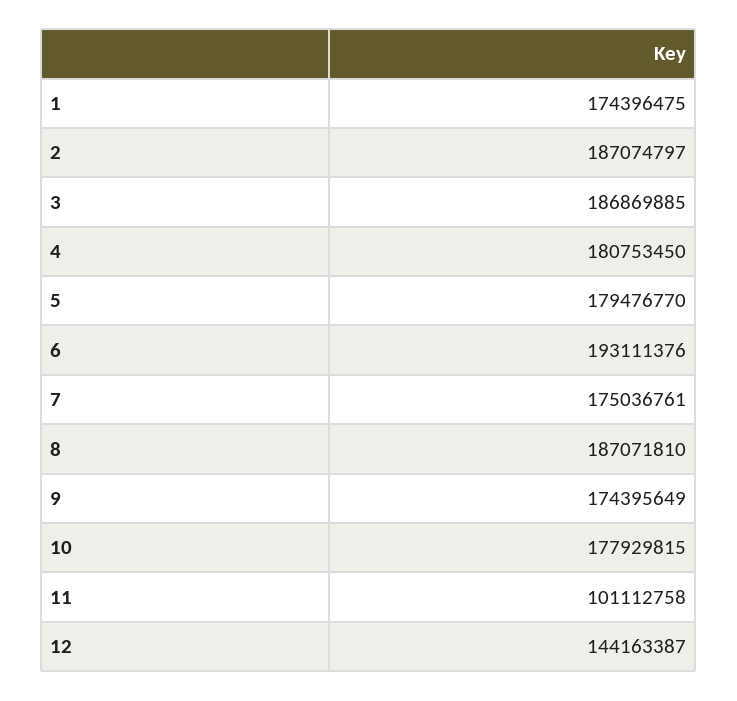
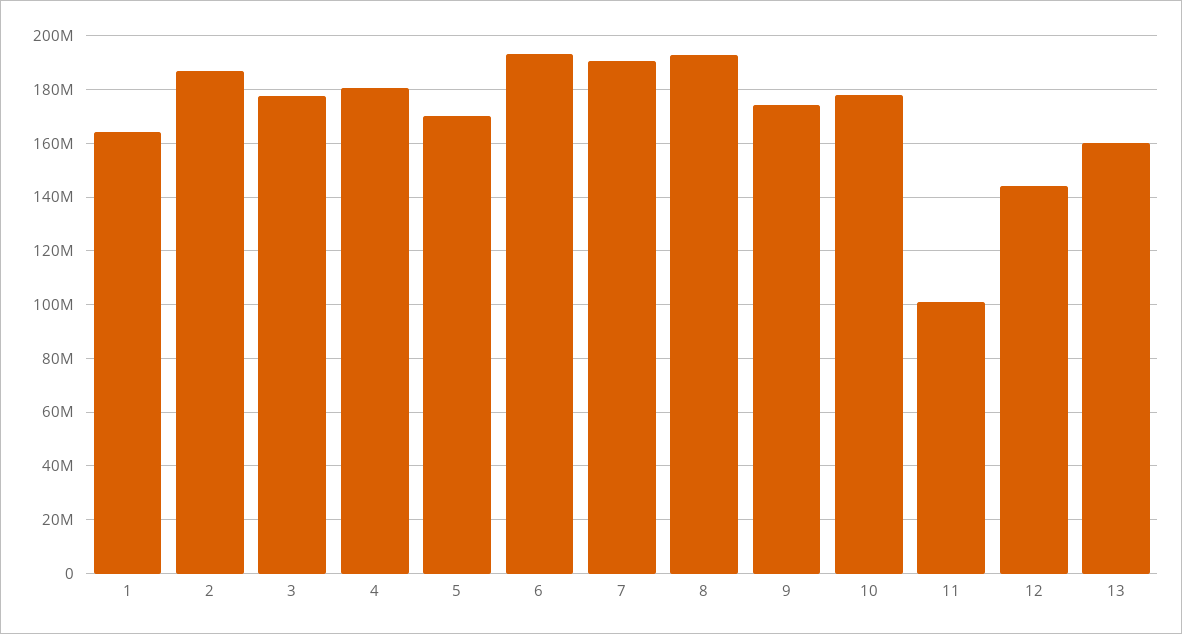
  {
-   "1": 174396475,
+   "1": 165000000,
    "2": 187074797,
-   "3": 186869885,
+   "3": 177500000,
    "4": 180753450,
-   "5": 179476770,
+   "5": 170000000,
    "6": 193111376,
-   "7": 175036761,
+   "7": 190000000,
-   "8": 187071810,
+   "8": 192500000,
    "9": 174395649,
    "10": 177929815,
    "11": 101112758,
-   "12": 144163387
+   "12": 144163387,
+   "13": 160000000
  }

